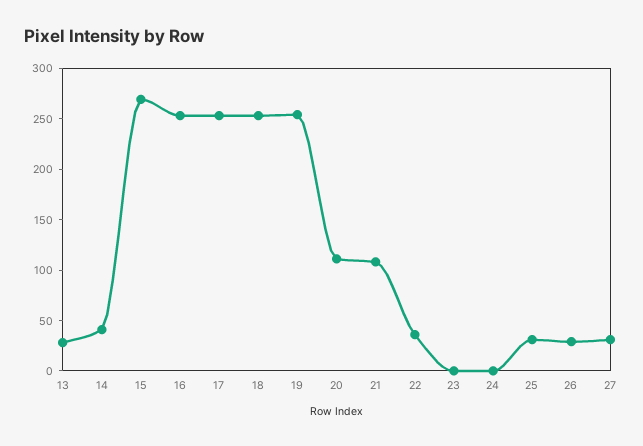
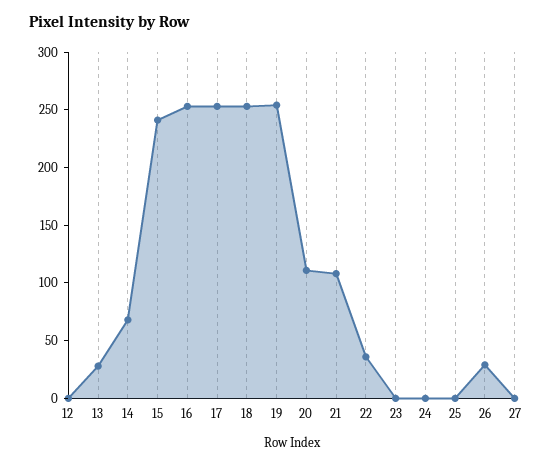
  {
    "13": 30,
-   "14": 40,
+   "14": 70,
-   "15": 270,
+   "15": 240,
    "16": 250,
    "17": 250,
    "18": 250,
    "19": 250,
    "20": 110,
    "21": 110,
    "22": 40,
    "23": 0,
    "24": 0,
-   "25": 30,
+   "25": 0,
    "26": 30,
-   "27": 30
+   "27": 0,
+   "12": 0
  }

